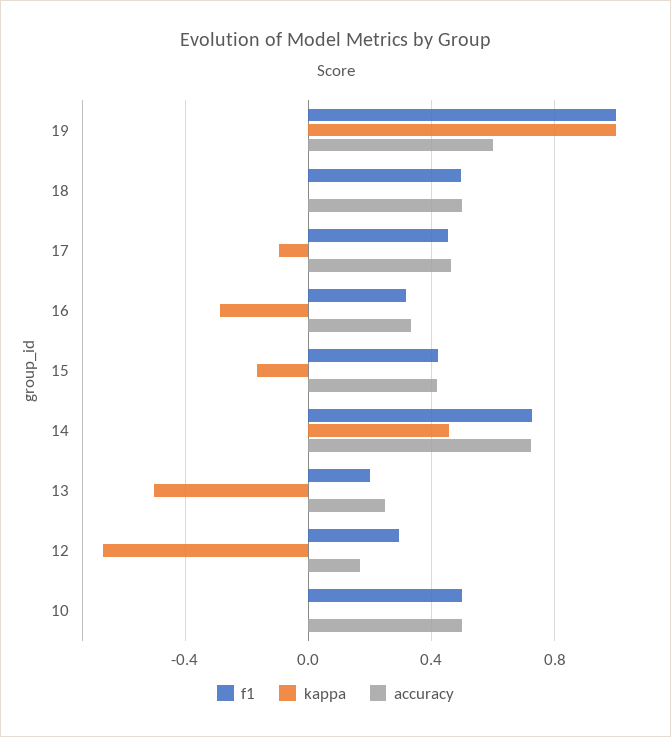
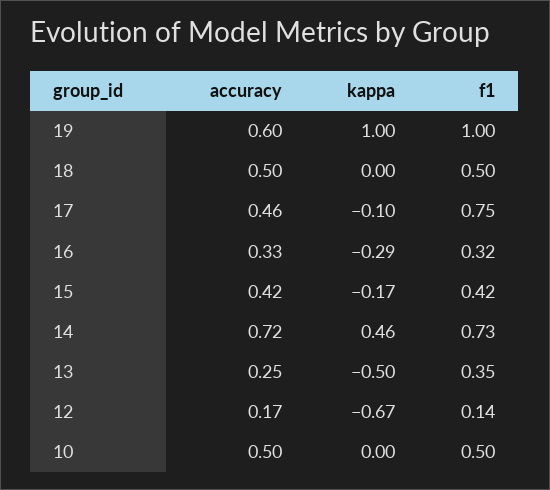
  {
    "f1": {
      "19": 1,
      "18": 0.5,
-     "17": 0.45,
+     "17": 0.75,
      "16": 0.32,
      "15": 0.42,
      "14": 0.73,
-     "13": 0.2,
+     "13": 0.35,
-     "12": 0.3,
+     "12": 0.14,
      "10": 0.5
    },
    "kappa": {
      "19": 1,
      "18": 0,
      "17": -0.1,
      "16": -0.29,
      "15": -0.17,
      "14": 0.46,
      "13": -0.5,
      "12": -0.67,
      "10": 0
    },
    "accuracy": {
      "19": 0.6,
      "18": 0.5,
      "17": 0.46,
      "16": 0.33,
      "15": 0.42,
      "14": 0.72,
      "13": 0.25,
      "12": 0.17,
      "10": 0.5
    }
  }

